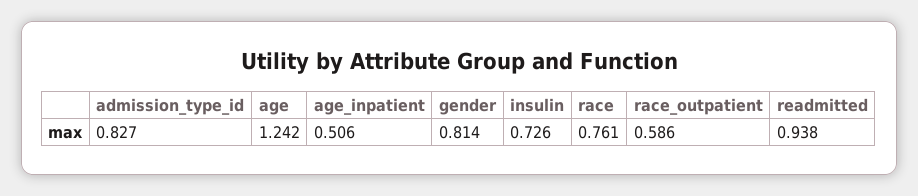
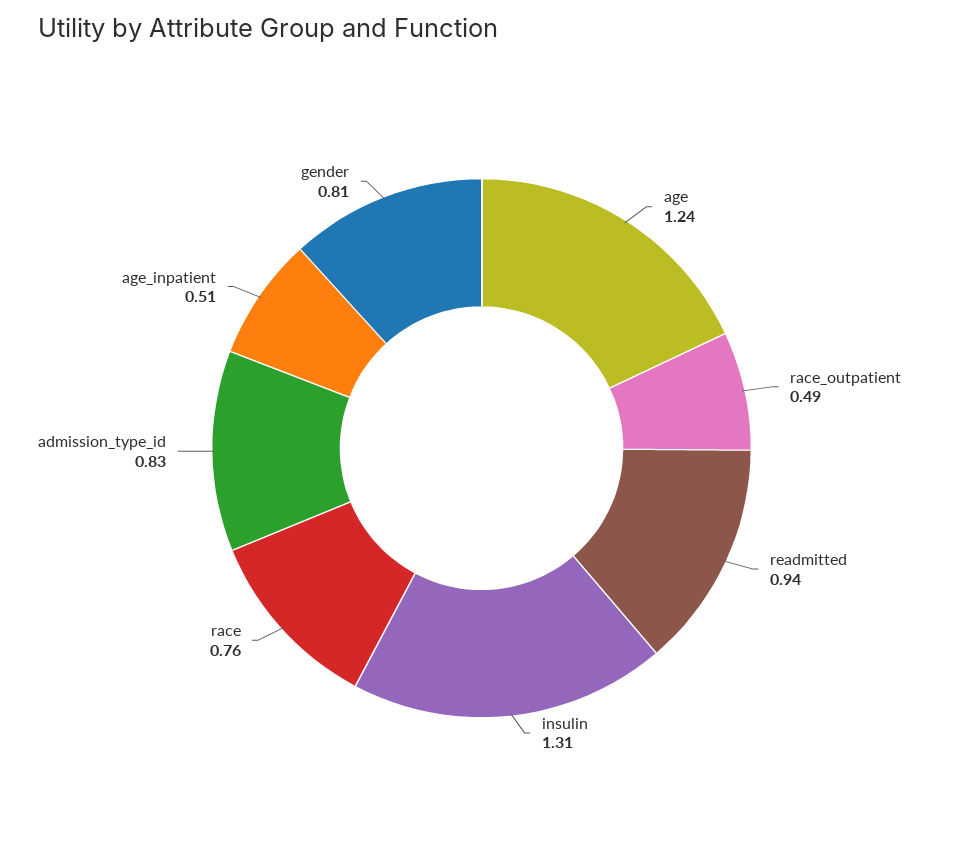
  {
    "admission_type_id": 0.827,
    "age": 1.242,
    "age_inpatient": 0.506,
    "gender": 0.814,
-   "insulin": 0.726,
+   "insulin": 1.31,
    "race": 0.761,
-   "race_outpatient": 0.586,
+   "race_outpatient": 0.49,
    "readmitted": 0.938
  }

